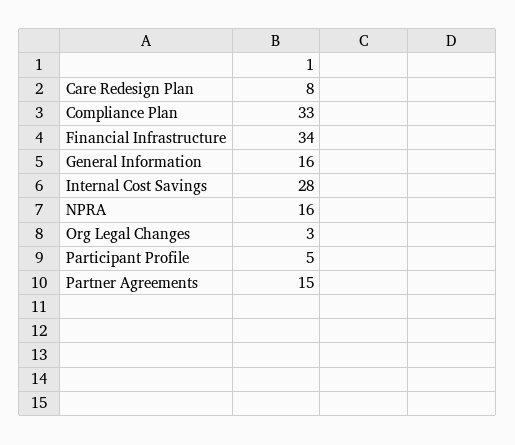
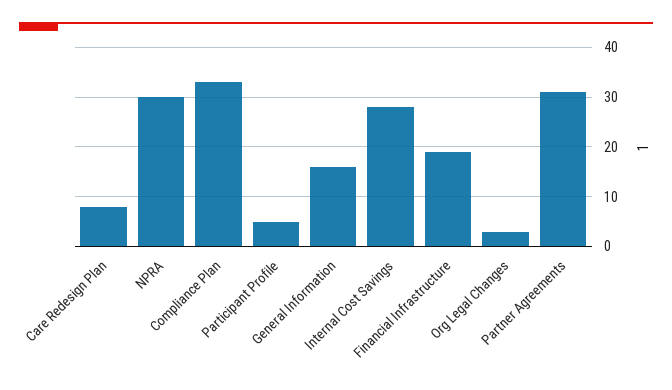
  {
    "Care Redesign Plan": 8,
    "Compliance Plan": 33,
-   "Financial Infrastructure": 34,
+   "Financial Infrastructure": 20,
    "General Information": 16,
    "Internal Cost Savings": 28,
-   "NPRA": 16,
+   "NPRA": 30,
    "Org Legal Changes": 3,
    "Participant Profile": 5,
-   "Partner Agreements": 15
+   "Partner Agreements": 30
  }

